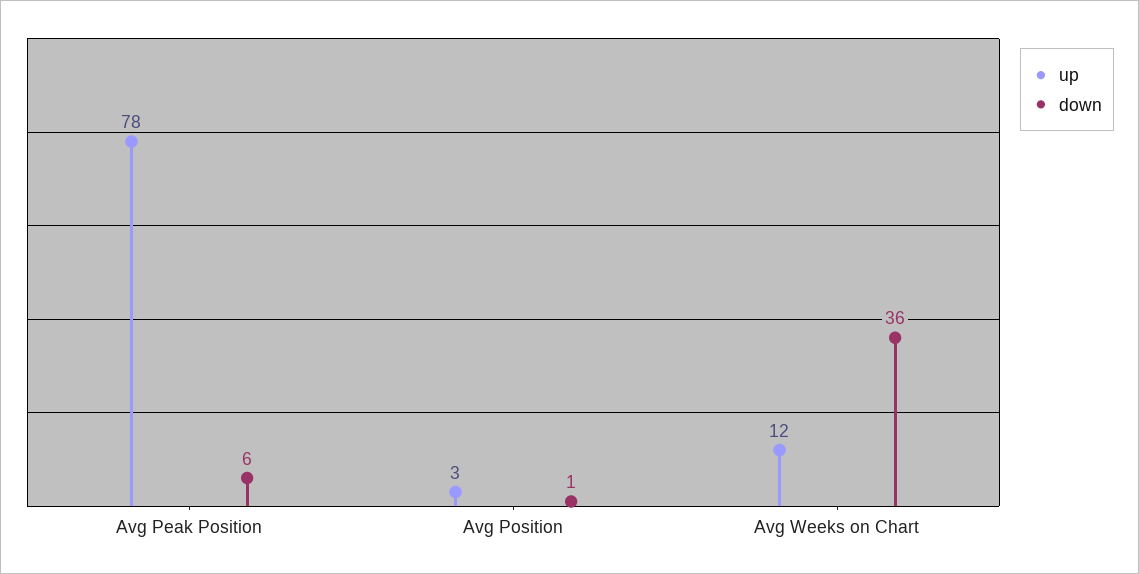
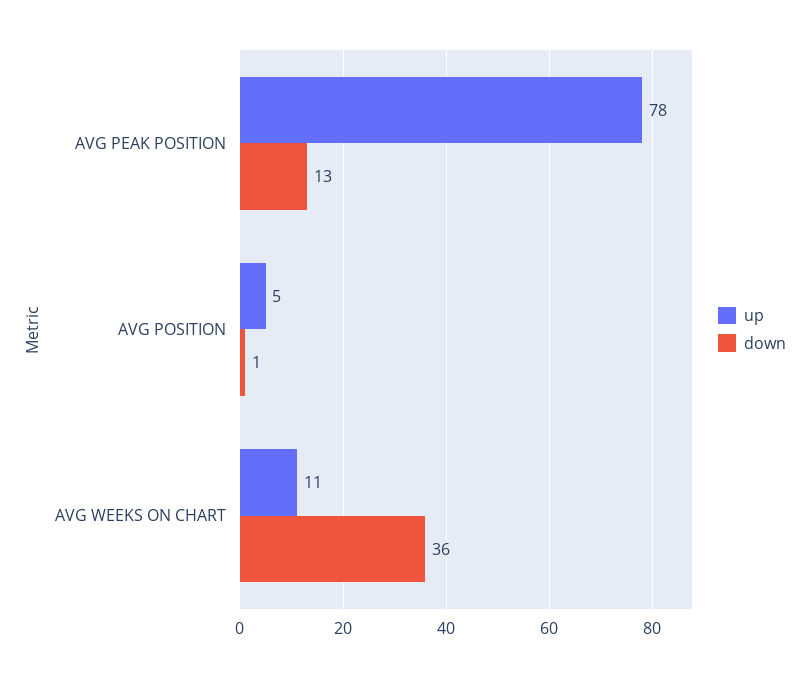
  {
    "up": {
      "Avg Peak Position": 78,
-     "Avg Position": 3,
+     "Avg Position": 5,
-     "Avg Weeks on Chart": 12
+     "Avg Weeks on Chart": 11
    },
    "down": {
-     "Avg Peak Position": 6,
+     "Avg Peak Position": 13,
      "Avg Position": 1,
      "Avg Weeks on Chart": 36
    }
  }

